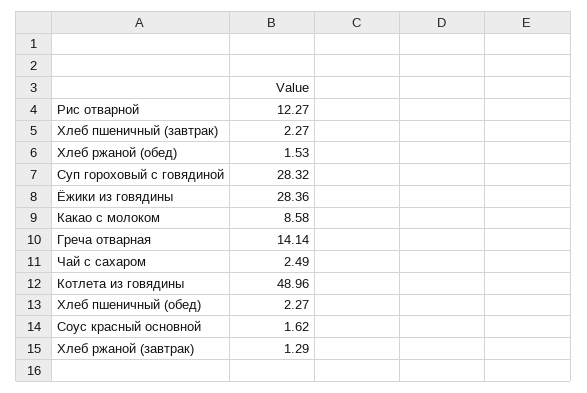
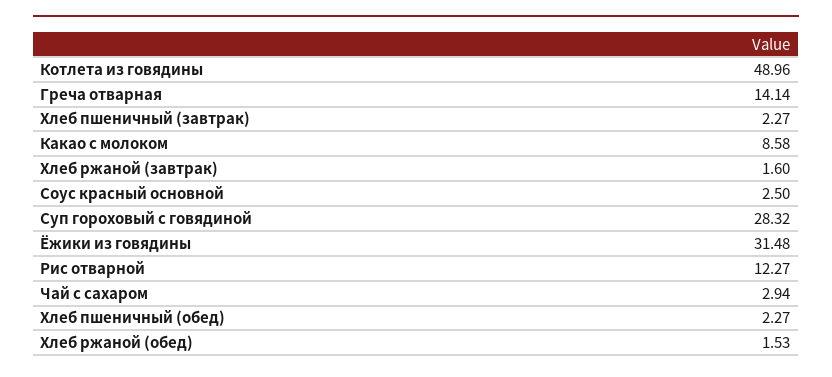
  {
    "Рис отварной": 12.27,
    "Хлеб пшеничный (завтрак)": 2.27,
    "Хлеб ржаной (обед)": 1.53,
    "Суп гороховый с говядиной": 28.32,
-   "Ёжики из говядины": 28.36,
+   "Ёжики из говядины": 31.48,
    "Какао с молоком": 8.58,
    "Греча отварная": 14.14,
-   "Чай с сахаром": 2.49,
+   "Чай с сахаром": 2.94,
    "Котлета из говядины": 48.96,
    "Хлеб пшеничный (обед)": 2.27,
-   "Соус красный основной": 1.62,
+   "Соус красный основной": 2.5,
-   "Хлеб ржаной (завтрак)": 1.29
+   "Хлеб ржаной (завтрак)": 1.6
  }

